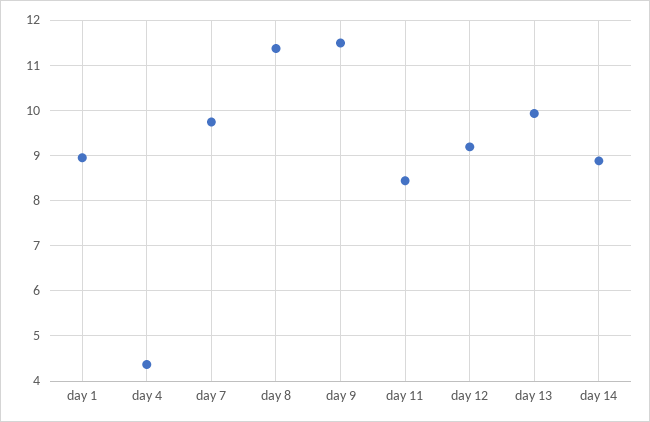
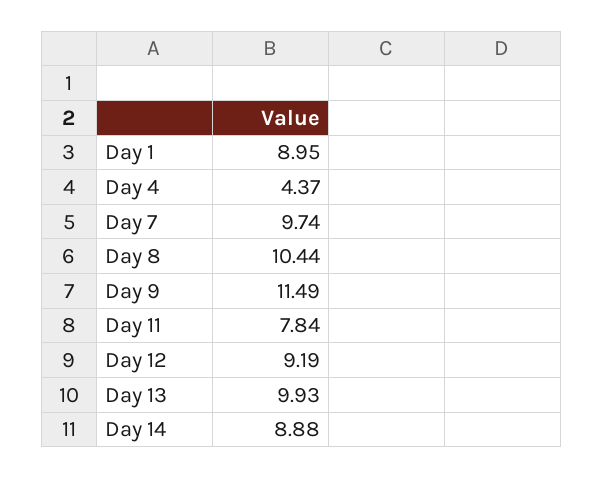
  {
    "day 1": 8.95,
    "day 4": 4.37,
    "day 7": 9.74,
-   "day 8": 11.4,
+   "day 8": 10.44,
    "day 9": 11.49,
-   "day 11": 8.4,
+   "day 11": 7.84,
    "day 12": 9.19,
    "day 13": 9.93,
    "day 14": 8.88
  }

